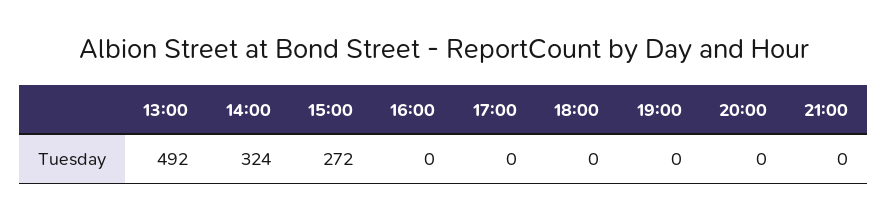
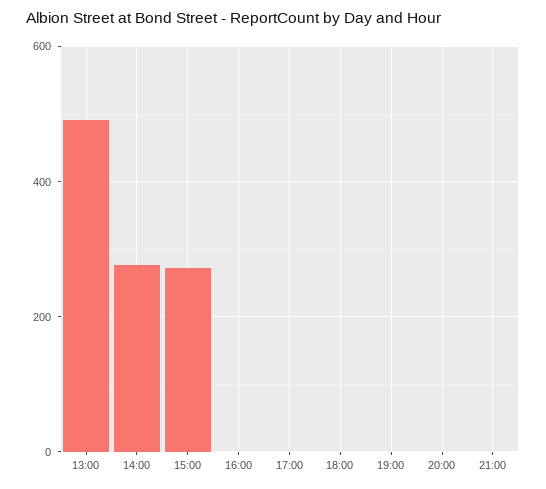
  {
    "13:00": 492,
-   "14:00": 324,
+   "14:00": 280,
    "15:00": 272,
    "16:00": 0,
    "17:00": 0,
    "18:00": 0,
    "19:00": 0,
    "20:00": 0,
    "21:00": 0
  }

